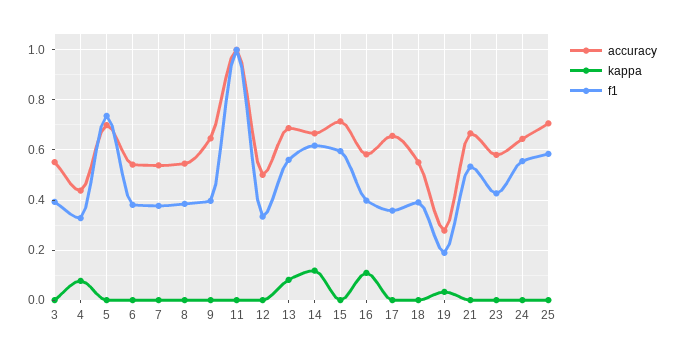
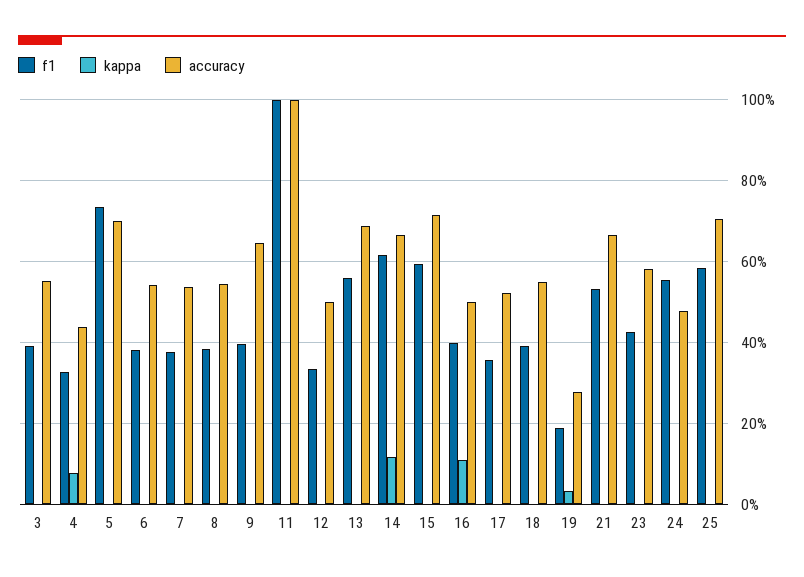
  {
    "accuracy": {
      "3": 0.56,
      "4": 0.44,
      "5": 0.7,
      "6": 0.54,
      "7": 0.54,
      "8": 0.54,
      "9": 0.64,
      "11": 1,
      "12": 0.5,
      "13": 0.68,
      "14": 0.66,
      "15": 0.72,
-     "16": 0.575,
+     "16": 0.5,
-     "17": 0.65,
+     "17": 0.52,
      "18": 0.56,
      "19": 0.28,
      "21": 0.66,
      "23": 0.58,
-     "24": 0.65,
+     "24": 0.48,
      "25": 0.7
    },
    "kappa": {
      "3": 0,
      "4": 0.08,
      "5": 0,
      "6": 0,
      "7": 0,
      "8": 0,
      "9": 0,
      "11": 0,
      "12": 0,
-     "13": 0.075,
+     "13": 0,
      "14": 0.12,
      "15": 0,
      "16": 0.1,
      "17": 0,
      "18": 0,
      "19": 0.04,
      "21": 0,
      "23": 0,
      "24": 0,
      "25": 0
    },
    "f1": {
      "3": 0.4,
      "4": 0.32,
      "5": 0.74,
      "6": 0.38,
      "7": 0.38,
      "8": 0.38,
      "9": 0.4,
      "11": 1,
      "12": 0.34,
      "13": 0.56,
      "14": 0.62,
      "15": 0.6,
      "16": 0.4,
      "17": 0.36,
      "18": 0.4,
      "19": 0.18,
      "21": 0.54,
      "23": 0.42,
      "24": 0.56,
      "25": 0.58
    }
  }

